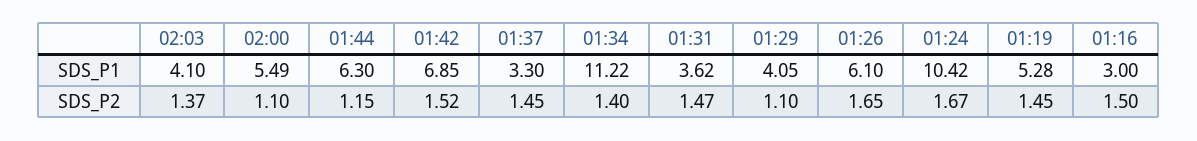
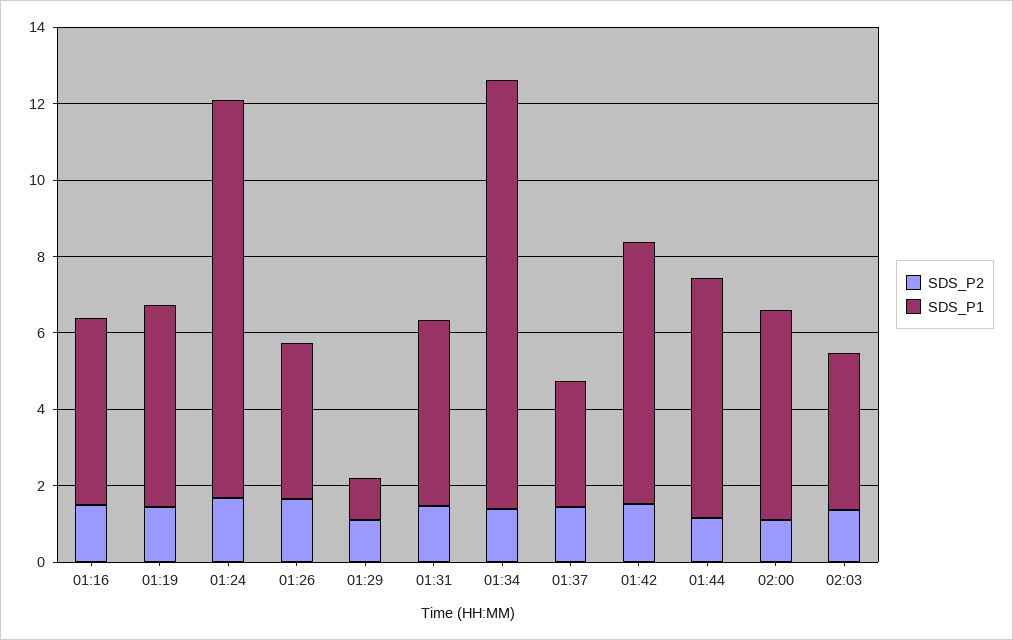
  {
    "SDS_P1": {
      "02:03": 4.1,
      "02:00": 5.49,
      "01:44": 6.3,
      "01:42": 6.85,
      "01:37": 3.3,
      "01:34": 11.22,
-     "01:31": 3.62,
+     "01:31": 5,
-     "01:29": 4.05,
+     "01:29": 1,
-     "01:26": 6.1,
+     "01:26": 4,
      "01:24": 10.42,
      "01:19": 5.28,
-     "01:16": 3
+     "01:16": 5
    },
    "SDS_P2": {
      "02:03": 1.37,
      "02:00": 1.1,
      "01:44": 1.15,
      "01:42": 1.52,
      "01:37": 1.45,
      "01:34": 1.4,
      "01:31": 1.47,
      "01:29": 1.1,
      "01:26": 1.65,
      "01:24": 1.67,
      "01:19": 1.45,
      "01:16": 1.5
    }
  }

